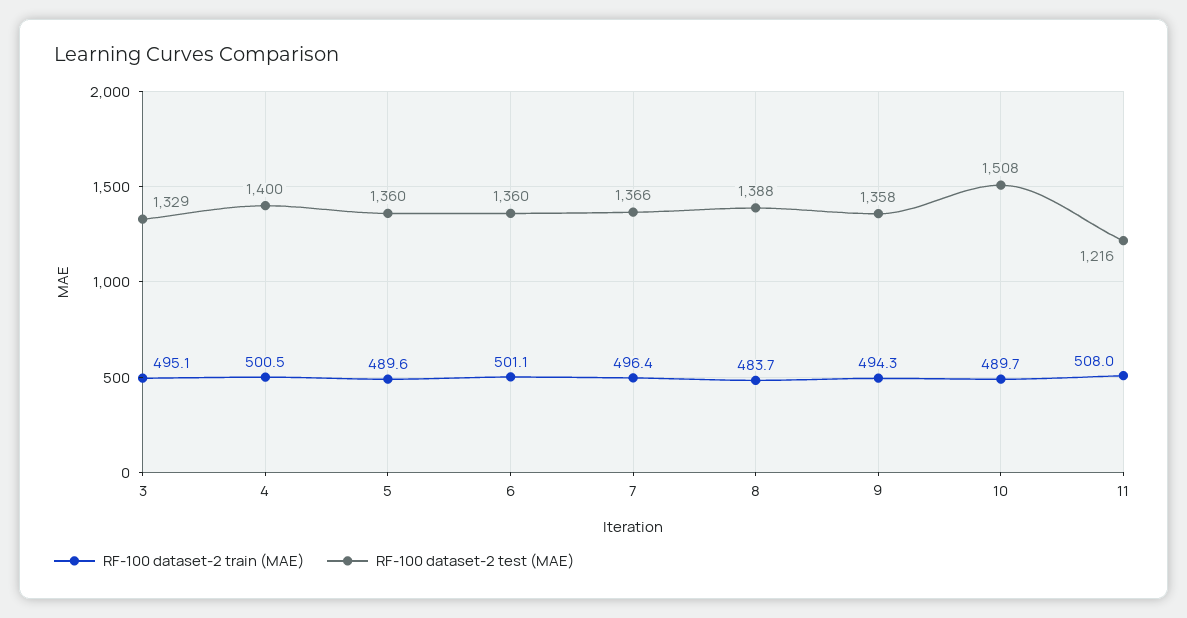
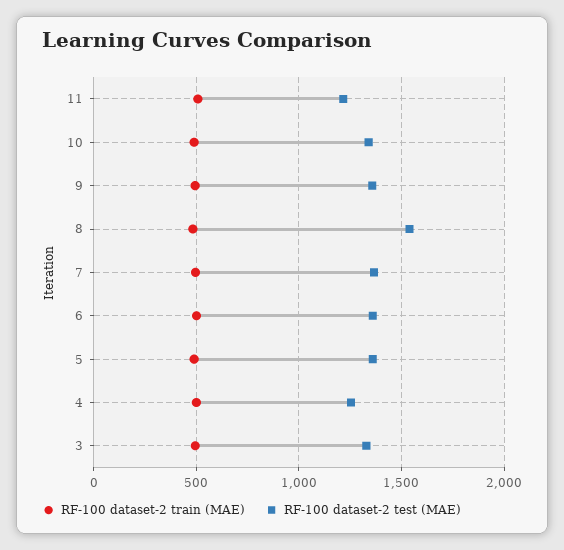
  {
    "RF-100 dataset-2 train (MAE)": {
      "3": 495.1,
      "4": 500.5,
      "5": 489.6,
      "6": 501.1,
      "7": 496.4,
      "8": 483.7,
      "9": 494.3,
      "10": 489.7,
      "11": 508
    },
    "RF-100 dataset-2 test (MAE)": {
      "3": 1329,
-     "4": 1400,
+     "4": 1250,
      "5": 1360,
      "6": 1360,
      "7": 1366,
-     "8": 1388,
+     "8": 1550,
      "9": 1358,
-     "10": 1508,
+     "10": 1350,
      "11": 1216
    }
  }

